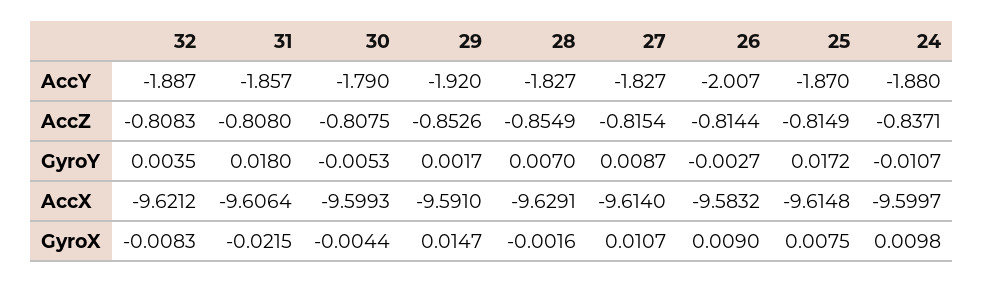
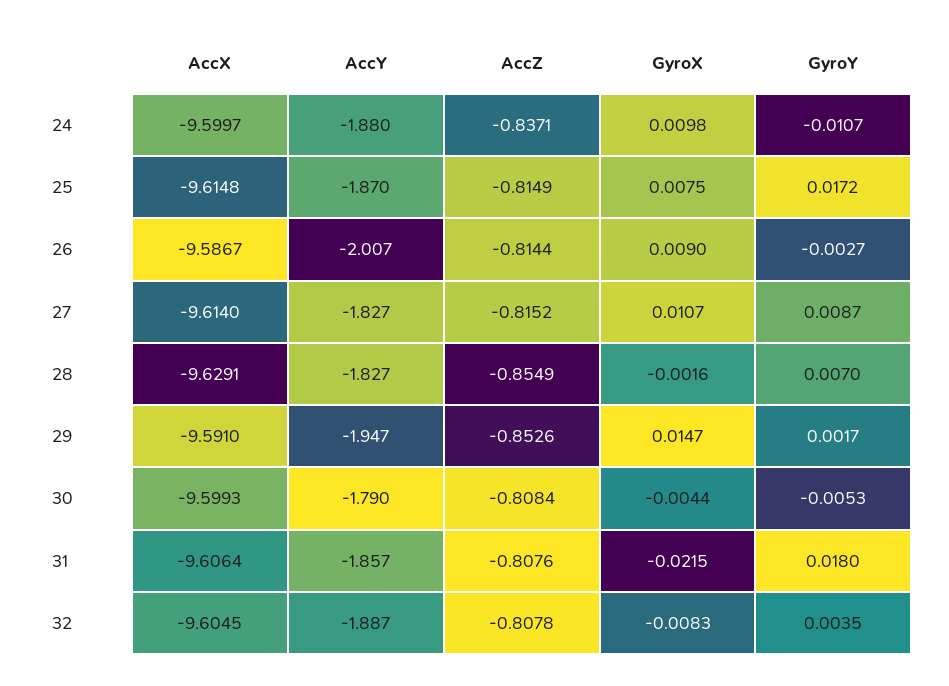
  {
    "32": {
      "AccY": -1.887,
-     "AccZ": -0.8083,
+     "AccZ": -0.8078,
      "GyroY": 0.0035,
-     "AccX": -9.6212,
+     "AccX": -9.6045,
      "GyroX": -0.0083
    },
    "31": {
      "AccY": -1.857,
-     "AccZ": -0.808,
+     "AccZ": -0.8076,
      "GyroY": 0.018,
      "AccX": -9.6064,
      "GyroX": -0.0215
    },
    "30": {
      "AccY": -1.79,
-     "AccZ": -0.8075,
+     "AccZ": -0.8084,
      "GyroY": -0.0053,
      "AccX": -9.5993,
      "GyroX": -0.0044
    },
    "29": {
-     "AccY": -1.92,
+     "AccY": -1.947,
      "AccZ": -0.8526,
      "GyroY": 0.0017,
      "AccX": -9.591,
      "GyroX": 0.0147
    },
    "28": {
      "AccY": -1.827,
      "AccZ": -0.8549,
      "GyroY": 0.007,
      "AccX": -9.6291,
      "GyroX": -0.0016
    },
    "27": {
      "AccY": -1.827,
-     "AccZ": -0.8154,
+     "AccZ": -0.8152,
      "GyroY": 0.0087,
      "AccX": -9.614,
      "GyroX": 0.0107
    },
    "26": {
      "AccY": -2.007,
      "AccZ": -0.8144,
      "GyroY": -0.0027,
-     "AccX": -9.5832,
+     "AccX": -9.5867,
      "GyroX": 0.009
    },
    "25": {
      "AccY": -1.87,
      "AccZ": -0.8149,
      "GyroY": 0.0172,
      "AccX": -9.6148,
      "GyroX": 0.0075
    },
    "24": {
      "AccY": -1.88,
      "AccZ": -0.8371,
      "GyroY": -0.0107,
      "AccX": -9.5997,
      "GyroX": 0.0098
    }
  }

